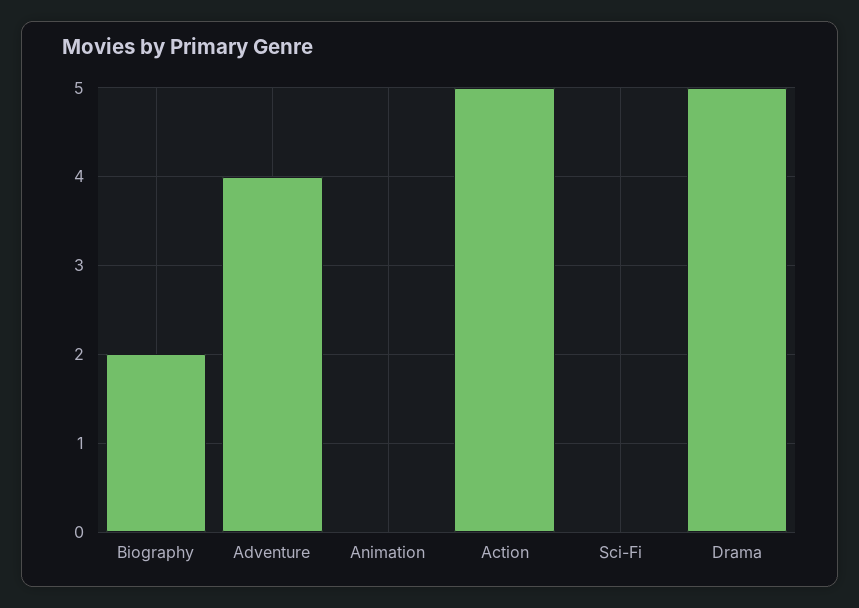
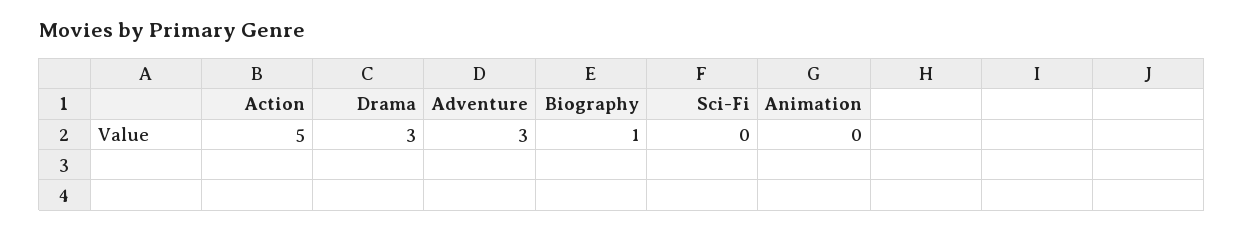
  {
-   "Biography": 2,
+   "Biography": 1,
-   "Adventure": 4,
+   "Adventure": 3,
    "Animation": 0,
    "Action": 5,
    "Sci-Fi": 0,
-   "Drama": 5
+   "Drama": 3
  }

